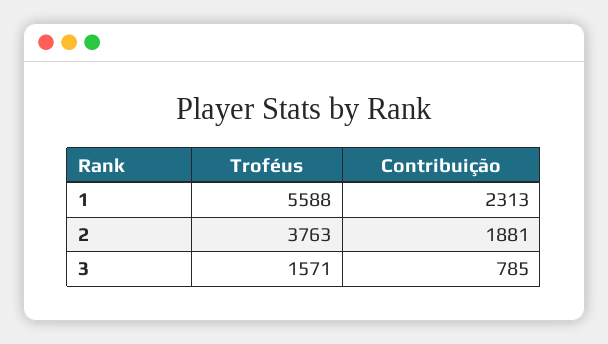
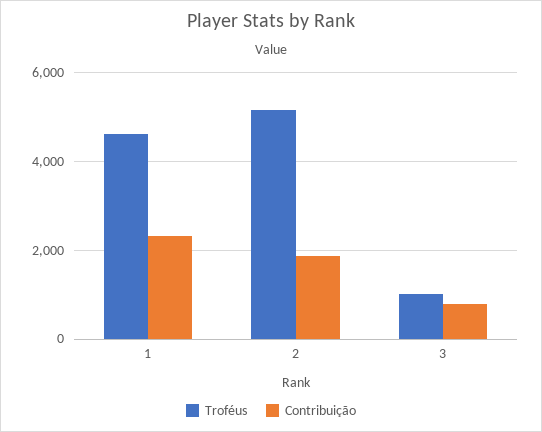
  {
    "Troféus": {
-     "1": 5588,
+     "1": 4600,
-     "2": 3763,
+     "2": 5200,
-     "3": 1571
+     "3": 1000
    },
    "Contribuição": {
      "1": 2313,
      "2": 1881,
      "3": 785
    }
  }

